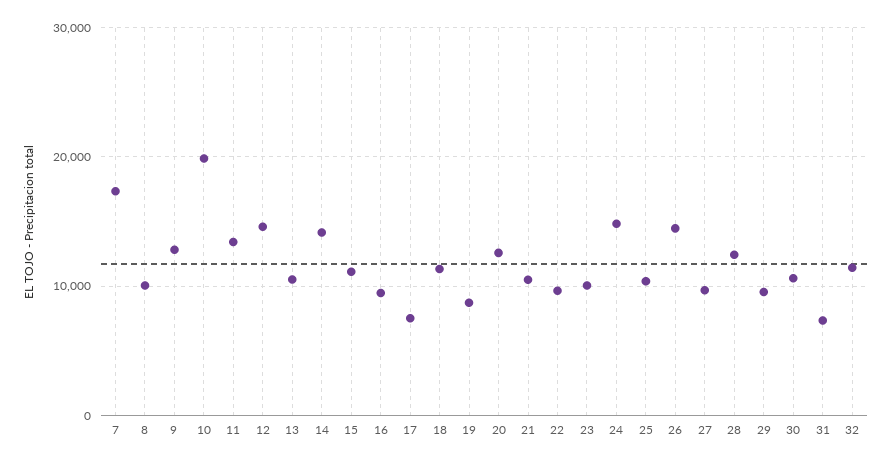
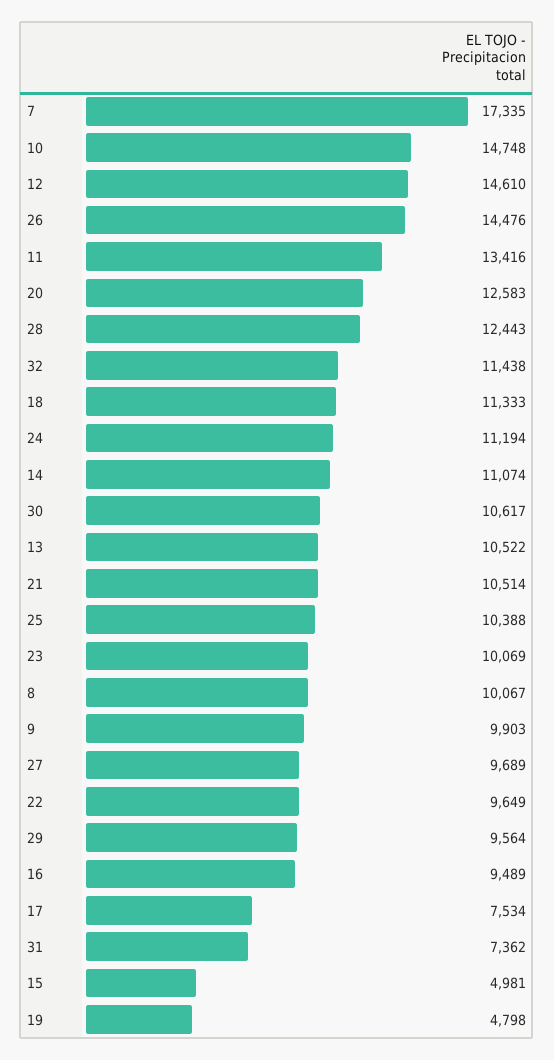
  {
    "7": 17335,
    "8": 10067,
-   "9": 13000,
+   "9": 9903,
-   "10": 20000,
+   "10": 14748,
    "11": 13416,
    "12": 14610,
    "13": 10522,
-   "14": 14000,
+   "14": 11074,
-   "15": 11000,
+   "15": 4981,
    "16": 9489,
    "17": 7534,
    "18": 11333,
-   "19": 9000,
+   "19": 4798,
    "20": 12583,
    "21": 10514,
    "22": 9649,
    "23": 10069,
-   "24": 15000,
+   "24": 11194,
    "25": 10388,
    "26": 14476,
    "27": 9689,
    "28": 12443,
    "29": 9564,
    "30": 10617,
    "31": 7362,
    "32": 11438
  }

